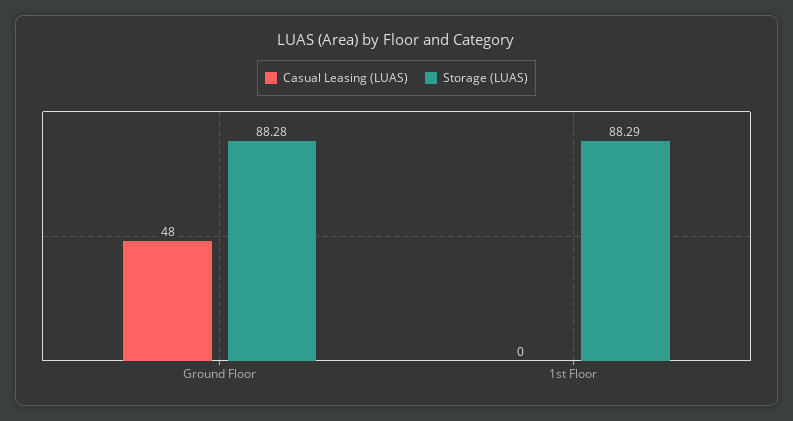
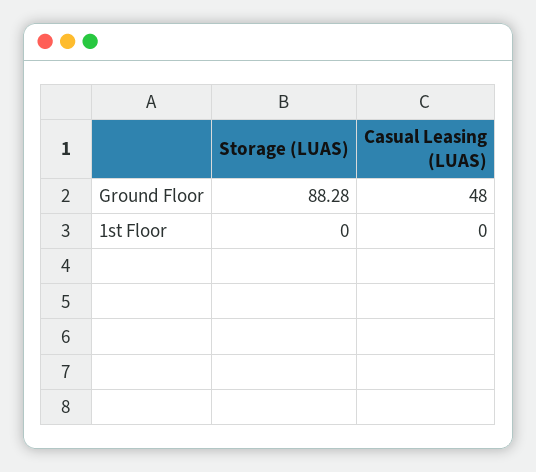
  {
    "Casual Leasing (LUAS)": {
      "Ground Floor": 48,
      "1st Floor": 0
    },
    "Storage (LUAS)": {
      "Ground Floor": 88.28,
-     "1st Floor": 88.29
+     "1st Floor": 0
    }
  }

